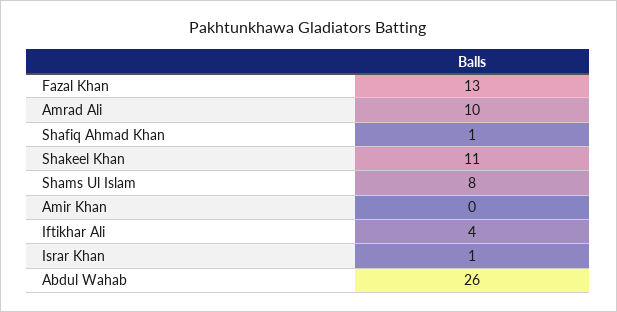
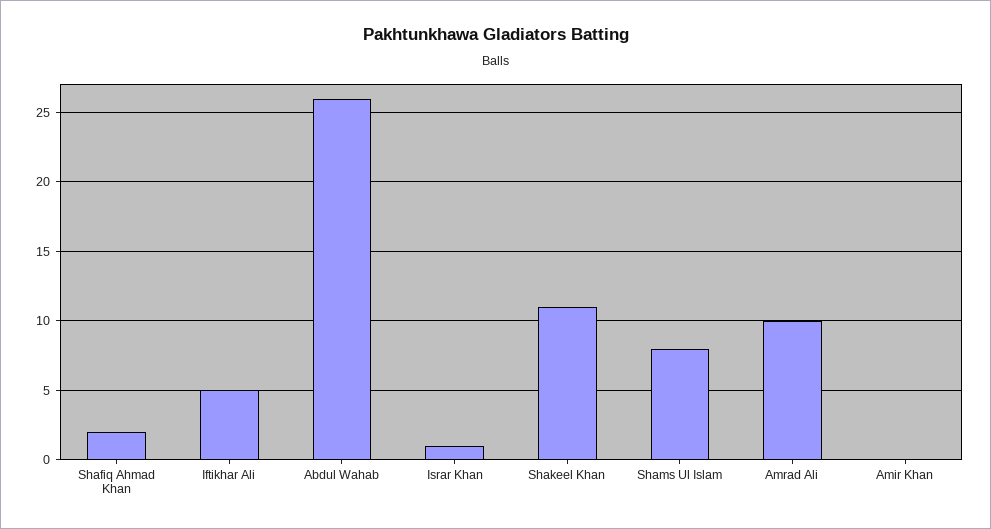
  {
-   "Fazal Khan": 13,
    "Amrad Ali": 10,
-   "Shafiq Ahmad Khan": 1,
+   "Shafiq Ahmad Khan": 2,
    "Shakeel Khan": 11,
    "Shams Ul Islam": 8,
    "Amir Khan": 0,
-   "Iftikhar Ali": 4,
+   "Iftikhar Ali": 5,
    "Israr Khan": 1,
    "Abdul Wahab": 26
  }

